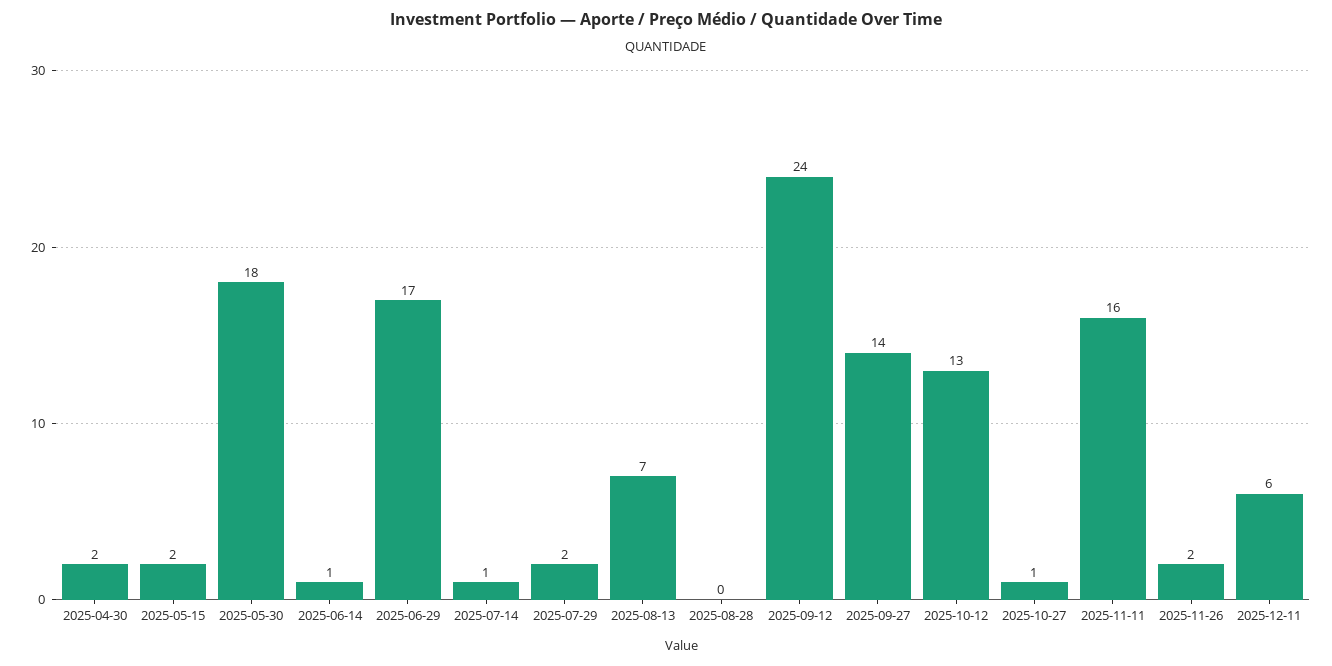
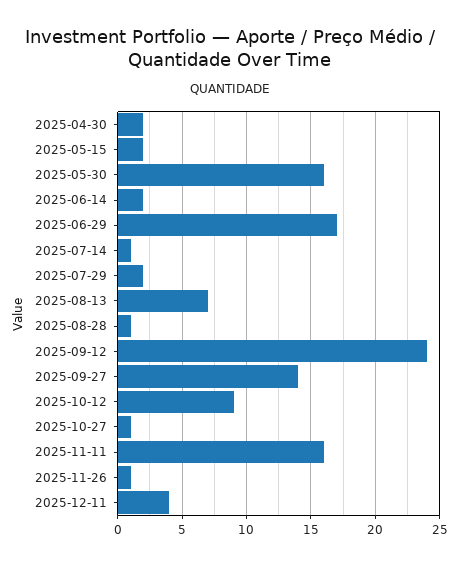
  {
    "2025-04-30": 2,
    "2025-05-15": 2,
-   "2025-05-30": 18,
+   "2025-05-30": 16,
-   "2025-06-14": 1,
+   "2025-06-14": 2,
    "2025-06-29": 17,
    "2025-07-14": 1,
    "2025-07-29": 2,
    "2025-08-13": 7,
-   "2025-08-28": 0,
+   "2025-08-28": 1,
    "2025-09-12": 24,
    "2025-09-27": 14,
-   "2025-10-12": 13,
+   "2025-10-12": 9,
    "2025-10-27": 1,
    "2025-11-11": 16,
-   "2025-11-26": 2,
+   "2025-11-26": 1,
-   "2025-12-11": 6
+   "2025-12-11": 4
  }

